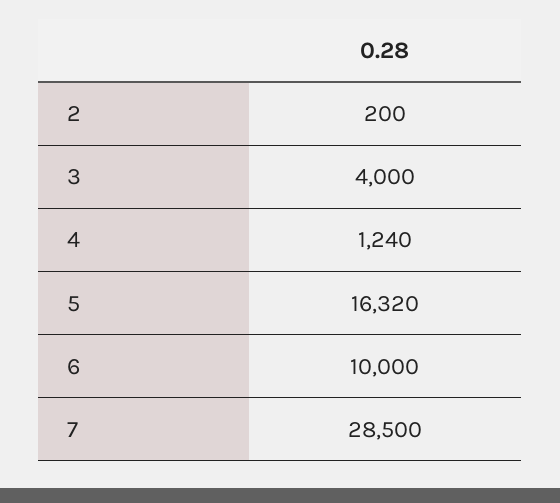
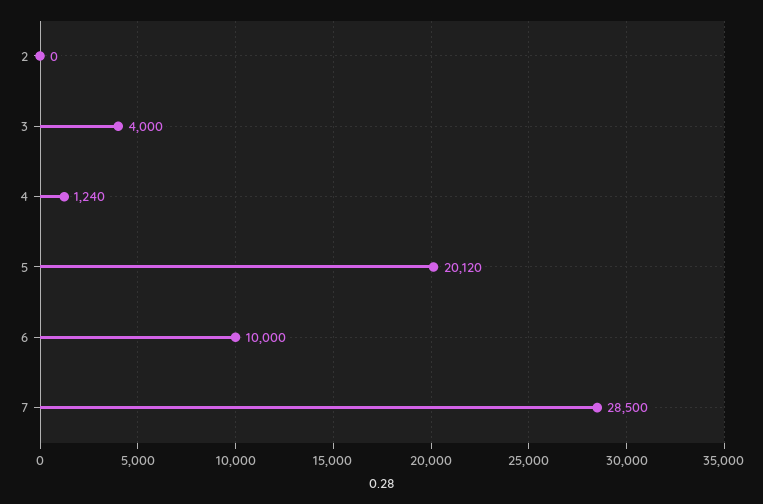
  {
-   "2": 200,
+   "2": 0,
    "3": 4000,
    "4": 1240,
-   "5": 16320,
+   "5": 20120,
    "6": 10000,
    "7": 28500
  }

